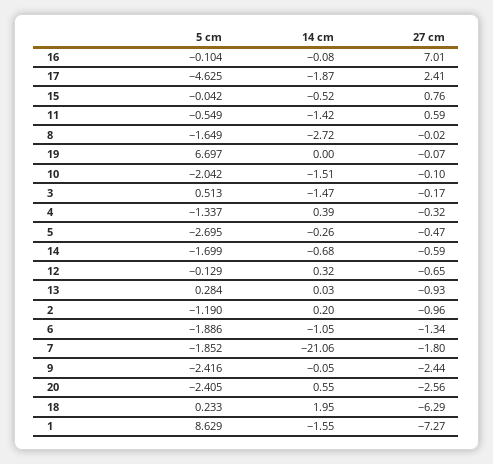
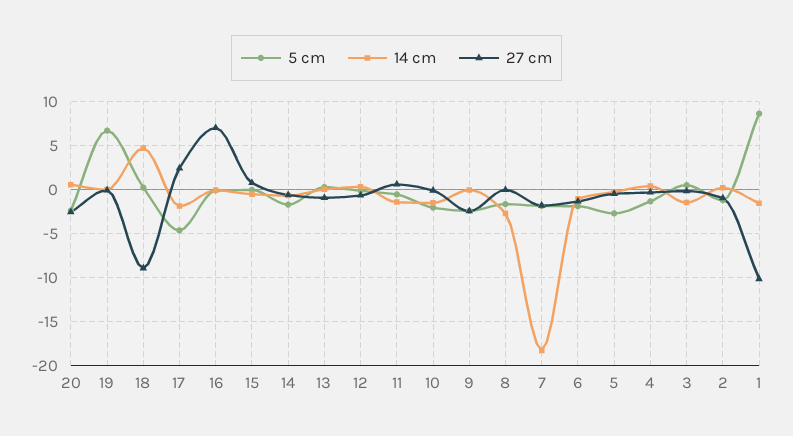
  {
    "5 cm": {
      "16": -0.104,
      "17": -4.625,
      "15": -0.042,
      "11": -0.549,
      "8": -1.649,
      "19": 6.697,
      "10": -2.042,
      "3": 0.513,
      "4": -1.337,
      "5": -2.695,
      "14": -1.699,
      "12": -0.129,
      "13": 0.284,
      "2": -1.19,
      "6": -1.886,
      "7": -1.852,
      "9": -2.416,
      "20": -2.405,
      "18": 0.233,
      "1": 8.629
    },
    "14 cm": {
      "16": -0.08,
      "17": -1.87,
      "15": -0.52,
      "11": -1.42,
      "8": -2.72,
      "19": 0,
      "10": -1.51,
      "3": -1.47,
      "4": 0.39,
      "5": -0.26,
      "14": -0.68,
      "12": 0.32,
      "13": 0.03,
      "2": 0.2,
      "6": -1.05,
-     "7": -21.06,
+     "7": -18,
      "9": -0.05,
      "20": 0.55,
-     "18": 1.95,
+     "18": 5,
      "1": -1.55
    },
    "27 cm": {
      "16": 7.01,
      "17": 2.41,
      "15": 0.76,
      "11": 0.59,
      "8": -0.02,
      "19": -0.07,
      "10": -0.1,
      "3": -0.17,
      "4": -0.32,
      "5": -0.47,
      "14": -0.59,
      "12": -0.65,
      "13": -0.93,
      "2": -0.96,
      "6": -1.34,
      "7": -1.8,
      "9": -2.44,
      "20": -2.56,
-     "18": -6.29,
+     "18": -9,
-     "1": -7.27
+     "1": -10
    }
  }

